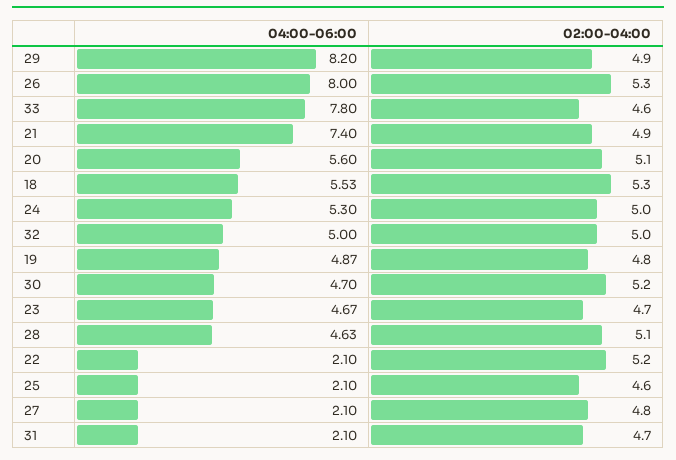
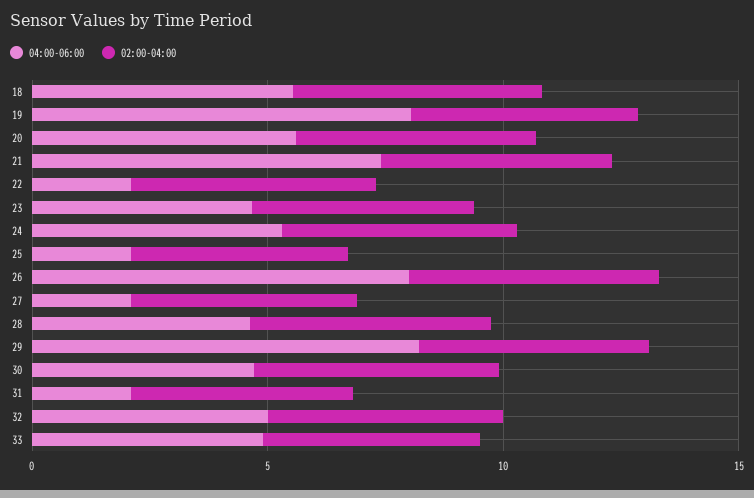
  {
    "04:00-06:00": {
      "29": 8.2,
      "26": 8,
-     "33": 7.8,
+     "33": 5,
      "21": 7.4,
      "20": 5.6,
      "18": 5.53,
      "24": 5.3,
      "32": 5,
-     "19": 4.87,
+     "19": 8,
      "30": 4.7,
      "23": 4.67,
      "28": 4.63,
      "22": 2.1,
      "25": 2.1,
      "27": 2.1,
      "31": 2.1
    },
    "02:00-04:00": {
      "29": 4.9,
      "26": 5.3,
      "33": 4.6,
      "21": 4.9,
      "20": 5.1,
      "18": 5.3,
      "24": 5,
      "32": 5,
      "19": 4.8,
      "30": 5.2,
      "23": 4.7,
      "28": 5.1,
      "22": 5.2,
      "25": 4.6,
      "27": 4.8,
      "31": 4.7
    }
  }

